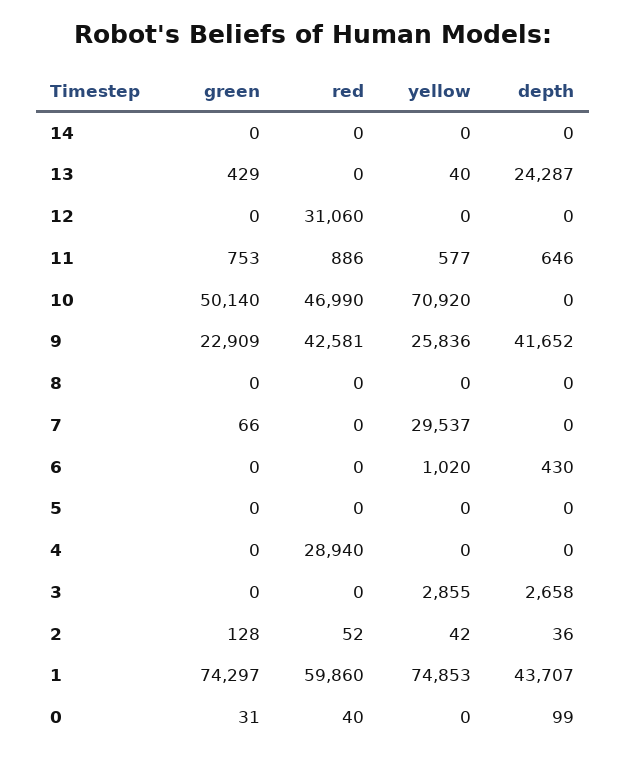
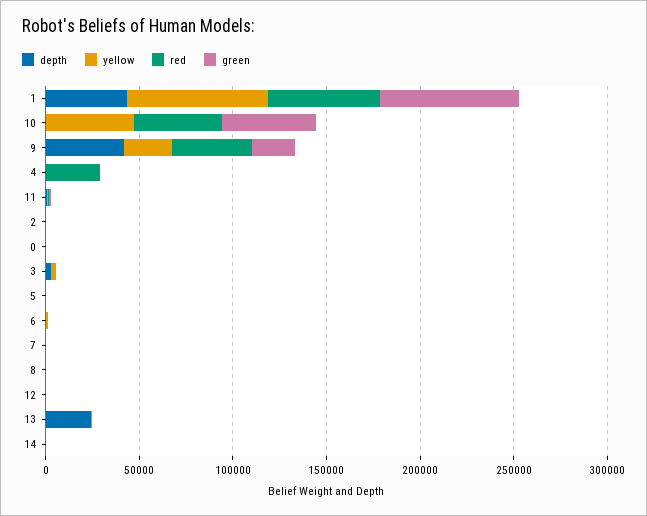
  {
    "green": {
      "14": 0,
      "13": 429,
      "12": 0,
      "11": 753,
      "10": 50140,
      "9": 22909,
      "8": 0,
      "7": 66,
      "6": 0,
      "5": 0,
      "4": 0,
      "3": 0,
      "2": 128,
      "1": 74297,
      "0": 31
    },
    "red": {
      "14": 0,
      "13": 0,
-     "12": 31060,
+     "12": 0,
      "11": 886,
      "10": 46990,
      "9": 42581,
      "8": 0,
      "7": 0,
      "6": 0,
      "5": 0,
      "4": 28940,
      "3": 0,
      "2": 52,
      "1": 59860,
      "0": 40
    },
    "yellow": {
      "14": 0,
      "13": 40,
      "12": 0,
      "11": 577,
-     "10": 70920,
+     "10": 50000,
      "9": 25836,
      "8": 0,
-     "7": 29537,
+     "7": 0,
      "6": 1020,
      "5": 0,
      "4": 0,
      "3": 2855,
      "2": 42,
      "1": 74853,
      "0": 0
    },
    "depth": {
      "14": 0,
      "13": 24287,
      "12": 0,
      "11": 646,
      "10": 0,
      "9": 41652,
      "8": 0,
      "7": 0,
      "6": 430,
      "5": 0,
      "4": 0,
      "3": 2658,
      "2": 36,
      "1": 43707,
      "0": 99
    }
  }

